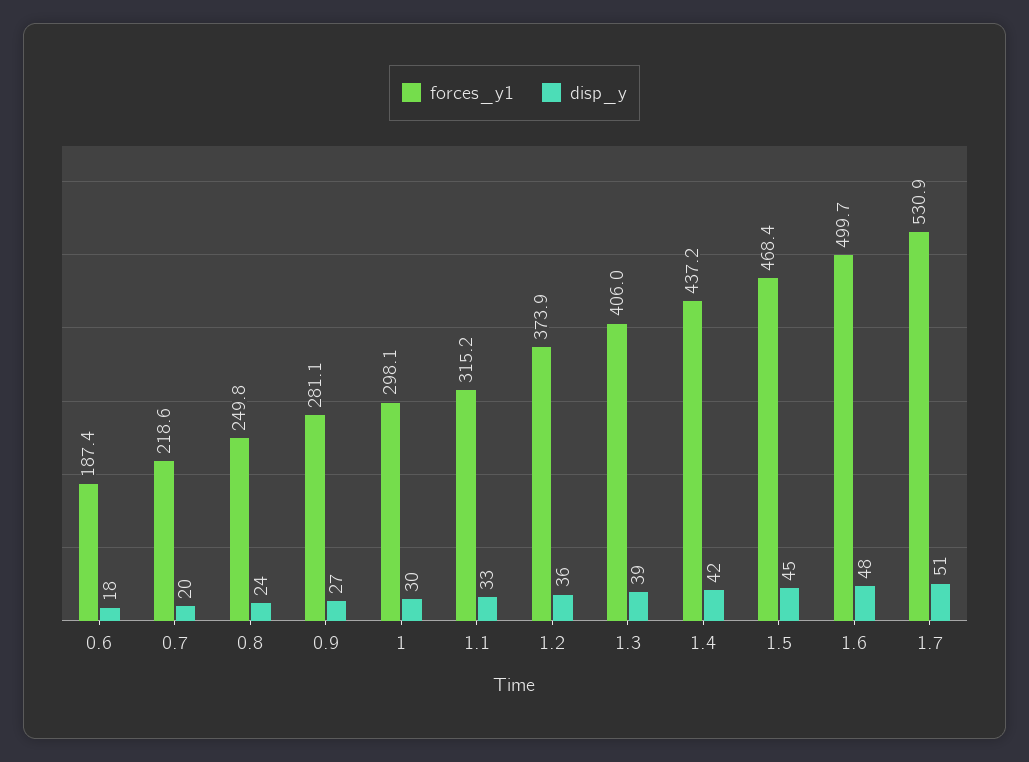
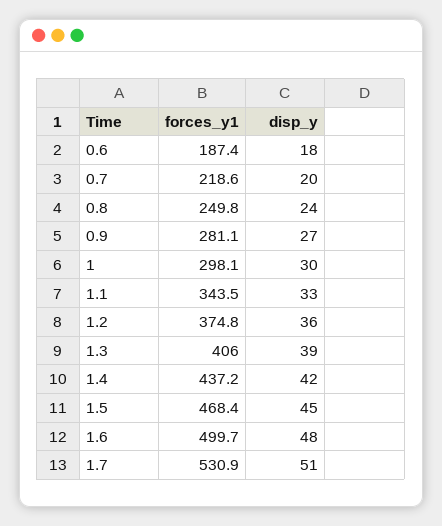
  {
    "forces_y1": {
      "0.6": 187.4,
      "0.7": 218.6,
      "0.8": 249.8,
      "0.9": 281.1,
      "1": 298.1,
-     "1.1": 315.2,
+     "1.1": 343.5,
-     "1.2": 373.9,
+     "1.2": 374.8,
      "1.3": 406,
      "1.4": 437.2,
      "1.5": 468.4,
      "1.6": 499.7,
      "1.7": 530.9
    },
    "disp_y": {
      "0.6": 18,
      "0.7": 20,
      "0.8": 24,
      "0.9": 27,
      "1": 30,
      "1.1": 33,
      "1.2": 36,
      "1.3": 39,
      "1.4": 42,
      "1.5": 45,
      "1.6": 48,
      "1.7": 51
    }
  }

